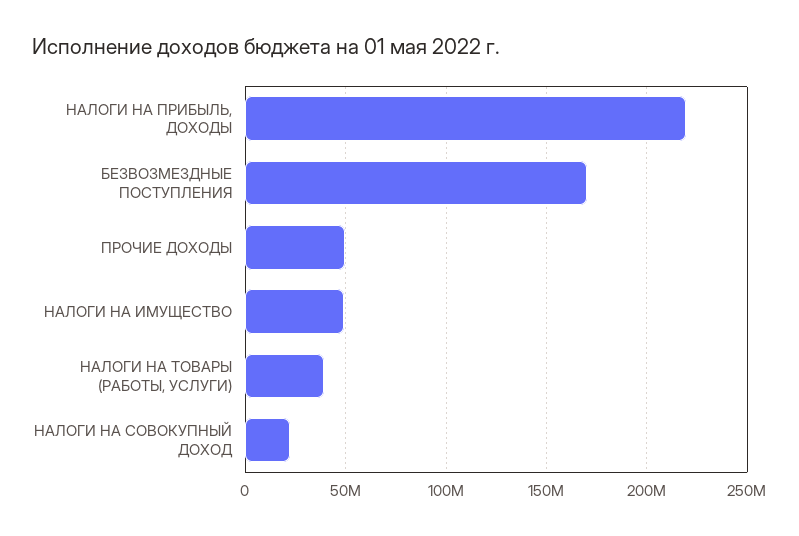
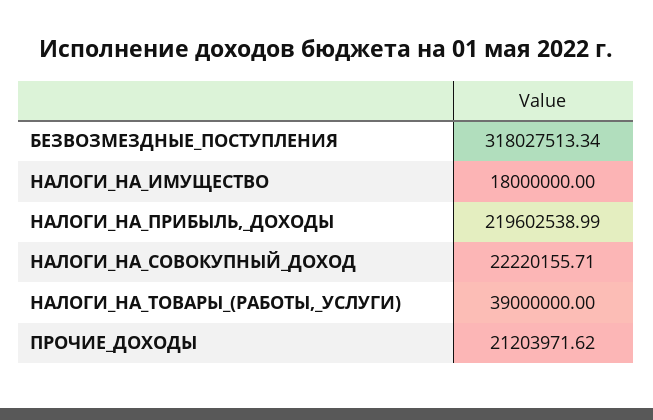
  {
    "НАЛОГИ НА ПРИБЫЛЬ, ДОХОДЫ": 219602538.99,
-   "БЕЗВОЗМЕЗДНЫЕ ПОСТУПЛЕНИЯ": 170000000,
+   "БЕЗВОЗМЕЗДНЫЕ ПОСТУПЛЕНИЯ": 318027513.34,
-   "ПРОЧИЕ ДОХОДЫ": 50000000,
+   "ПРОЧИЕ ДОХОДЫ": 21203971.62,
-   "НАЛОГИ НА ИМУЩЕСТВО": 50000000,
+   "НАЛОГИ НА ИМУЩЕСТВО": 18000000,
    "НАЛОГИ НА ТОВАРЫ (РАБОТЫ, УСЛУГИ)": 39000000,
    "НАЛОГИ НА СОВОКУПНЫЙ ДОХОД": 22220155.71
  }

